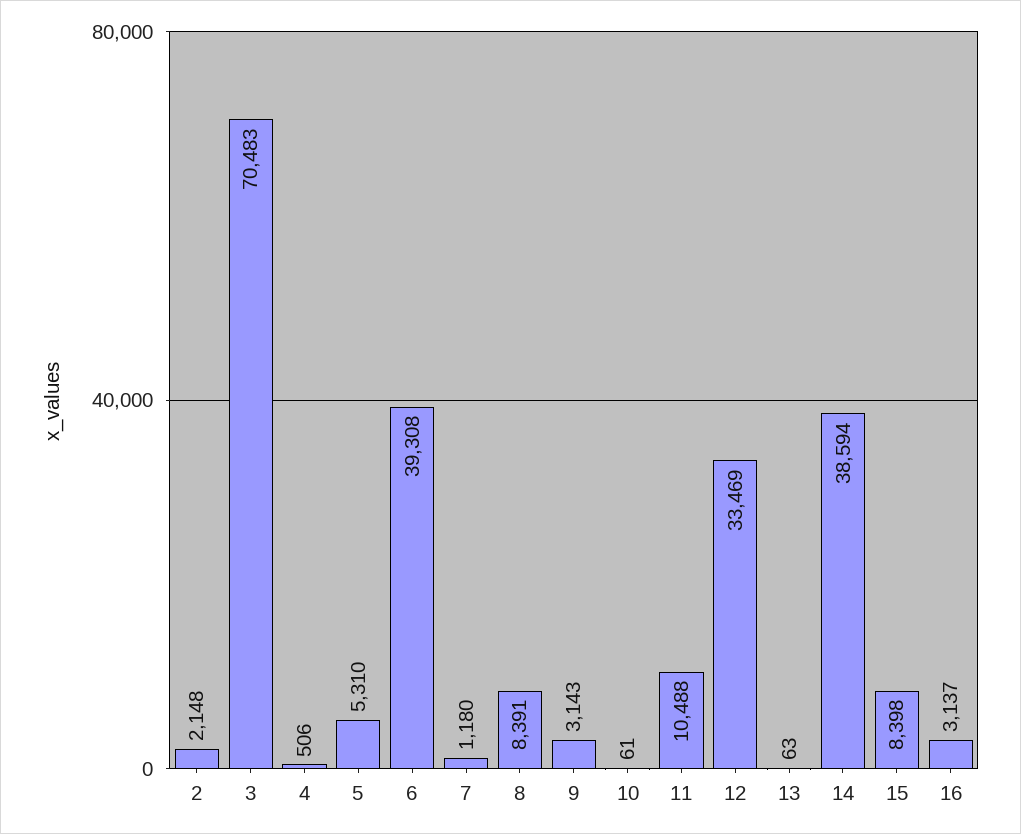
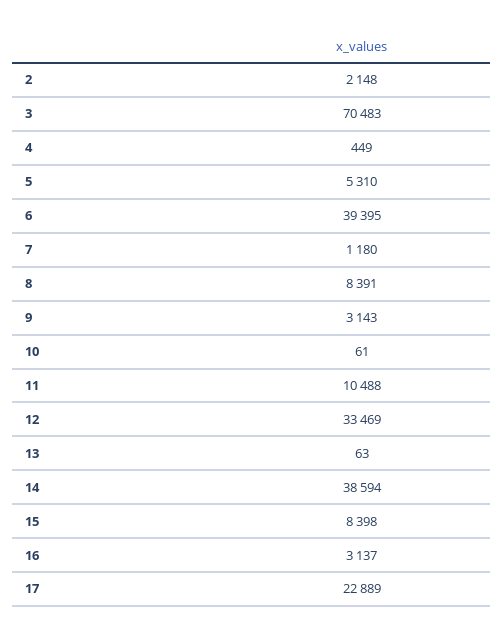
  {
    "2": 2148,
    "3": 70483,
-   "4": 506,
+   "4": 449,
    "5": 5310,
-   "6": 39308,
+   "6": 39395,
    "7": 1180,
    "8": 8391,
    "9": 3143,
    "10": 61,
    "11": 10488,
    "12": 33469,
    "13": 63,
    "14": 38594,
    "15": 8398,
-   "16": 3137
+   "16": 3137,
+   "17": 22889
  }

